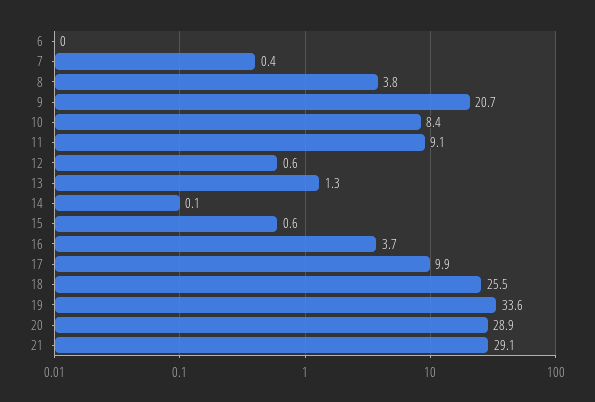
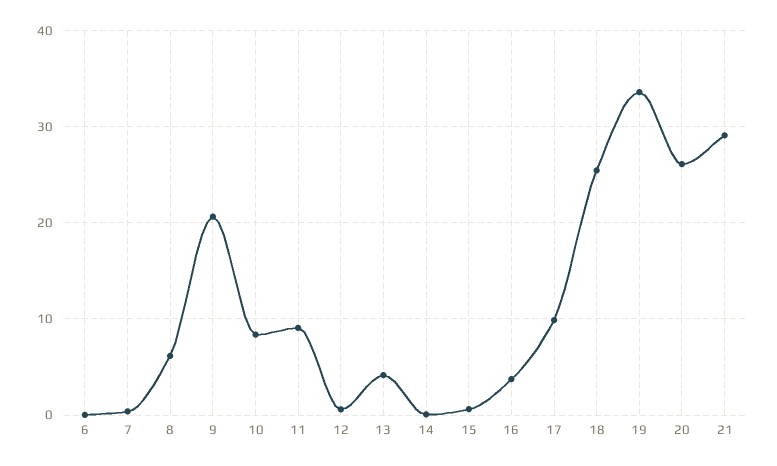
  {
    "6": 0,
    "7": 0.4,
-   "8": 3.8,
+   "8": 6,
    "9": 20.7,
    "10": 8.4,
    "11": 9.1,
    "12": 0.6,
-   "13": 1.3,
+   "13": 4,
    "14": 0.1,
    "15": 0.6,
    "16": 3.7,
    "17": 9.9,
    "18": 25.5,
    "19": 33.6,
-   "20": 28.9,
+   "20": 26,
    "21": 29.1
  }

